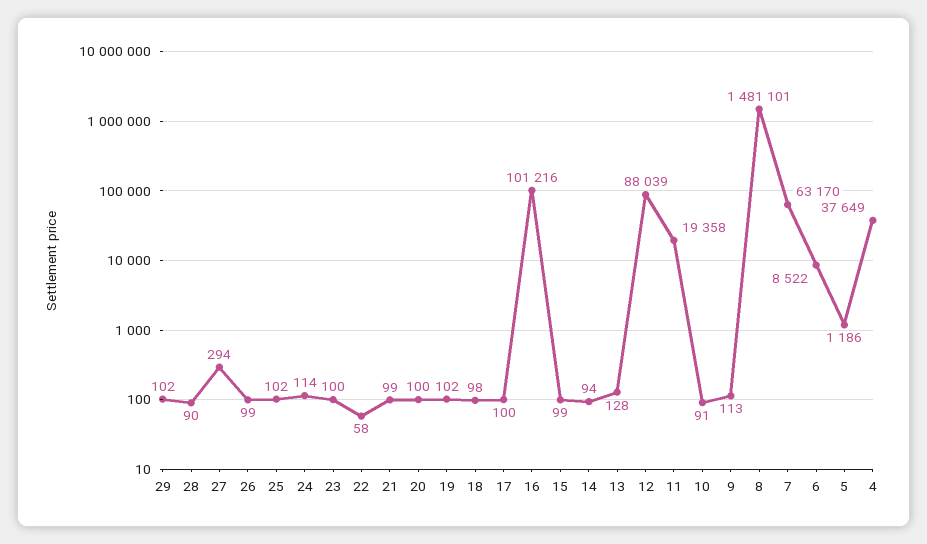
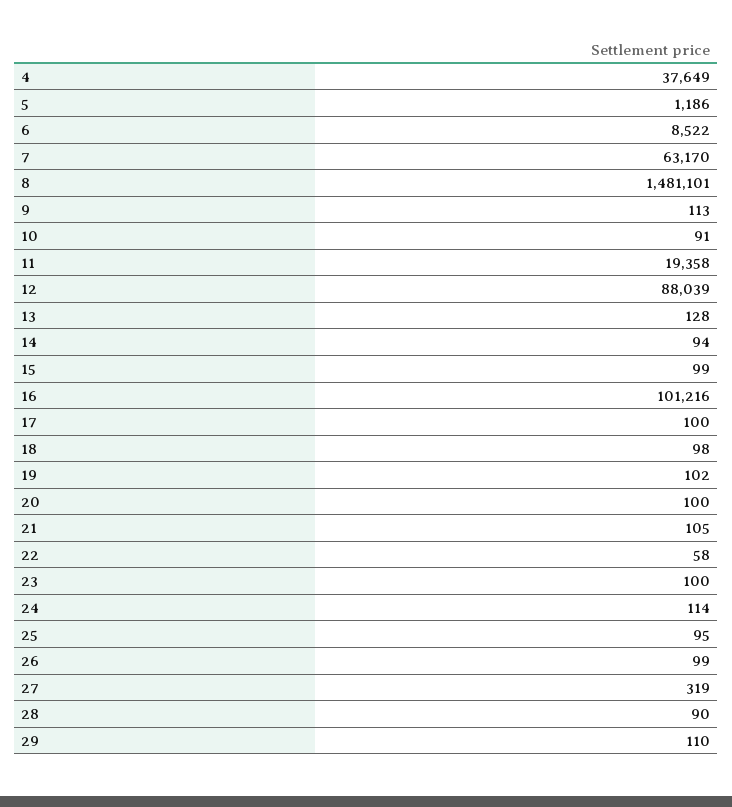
  {
-   "29": 102,
+   "29": 110,
    "28": 90,
-   "27": 294,
+   "27": 319,
    "26": 99,
-   "25": 102,
+   "25": 95,
    "24": 114,
    "23": 100,
    "22": 58,
-   "21": 99,
+   "21": 105,
    "20": 100,
    "19": 102,
    "18": 98,
    "17": 100,
    "16": 101216,
    "15": 99,
    "14": 94,
    "13": 128,
    "12": 88039,
    "11": 19358,
    "10": 91,
    "9": 113,
    "8": 1481101,
    "7": 63170,
    "6": 8522,
    "5": 1186,
    "4": 37649
  }

